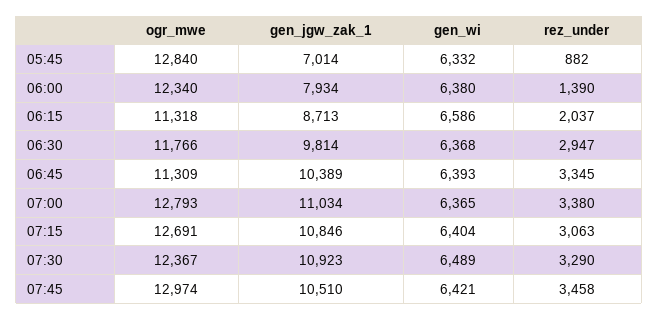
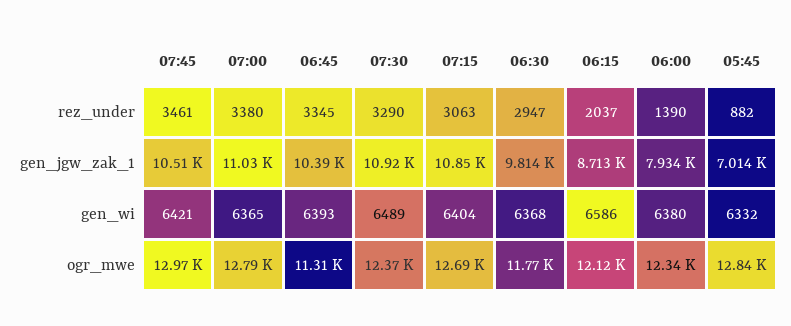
  {
    "ogr_mwe": {
      "05:45": 12840,
      "06:00": 12340,
-     "06:15": 11318,
+     "06:15": 12120,
      "06:30": 11766,
      "06:45": 11309,
      "07:00": 12793,
      "07:15": 12691,
      "07:30": 12367,
      "07:45": 12974
    },
    "gen_jgw_zak_1": {
      "05:45": 7014,
      "06:00": 7934,
      "06:15": 8713,
      "06:30": 9814,
      "06:45": 10389,
      "07:00": 11034,
      "07:15": 10846,
      "07:30": 10923,
      "07:45": 10510
    },
    "gen_wi": {
      "05:45": 6332,
      "06:00": 6380,
      "06:15": 6586,
      "06:30": 6368,
      "06:45": 6393,
      "07:00": 6365,
      "07:15": 6404,
      "07:30": 6489,
      "07:45": 6421
    },
    "rez_under": {
      "05:45": 882,
      "06:00": 1390,
      "06:15": 2037,
      "06:30": 2947,
      "06:45": 3345,
      "07:00": 3380,
      "07:15": 3063,
      "07:30": 3290,
-     "07:45": 3458
+     "07:45": 3461
    }
  }

